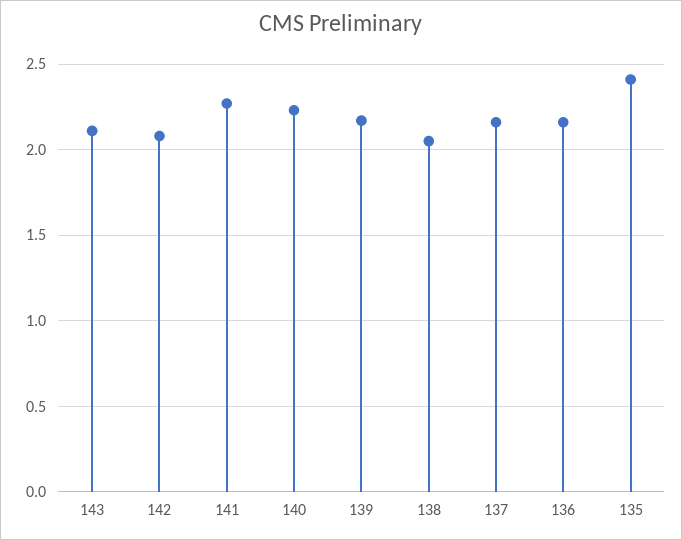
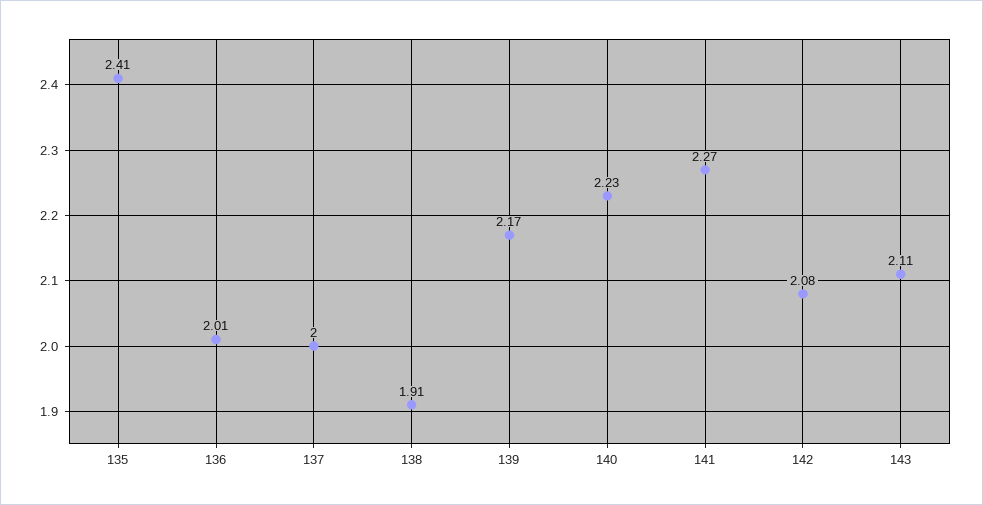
  {
    "143": 2.11,
    "142": 2.08,
    "141": 2.27,
    "140": 2.23,
    "139": 2.17,
-   "138": 2.05,
+   "138": 1.91,
-   "137": 2.15,
+   "137": 2,
-   "136": 2.15,
+   "136": 2.01,
    "135": 2.41
  }

